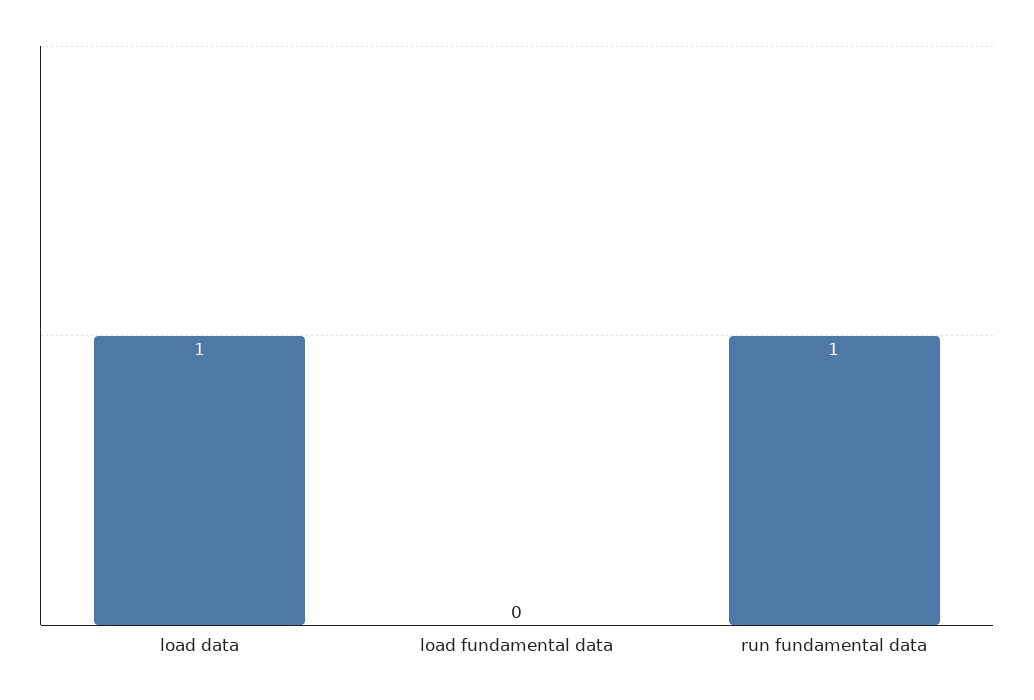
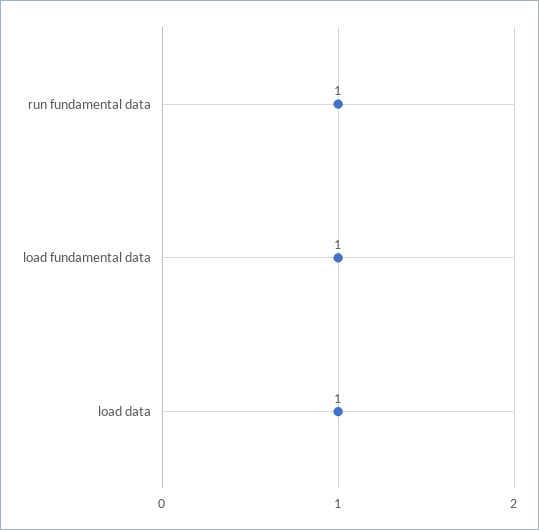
  {
    "load data": 1,
-   "load fundamental data": 0,
+   "load fundamental data": 1,
    "run fundamental data": 1
  }

